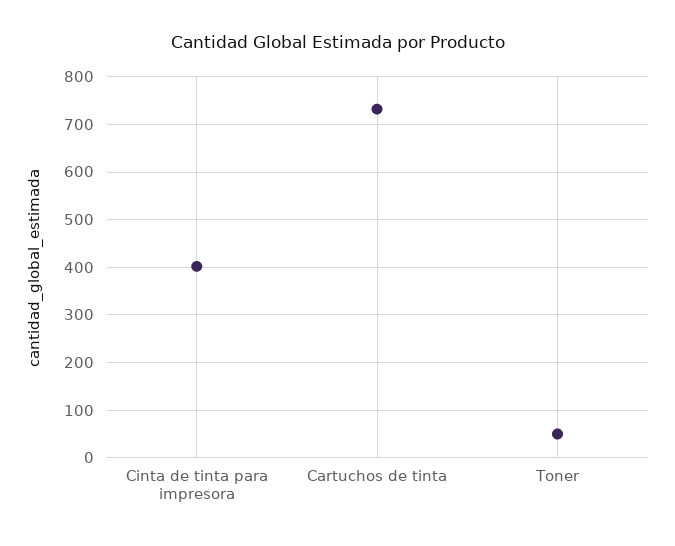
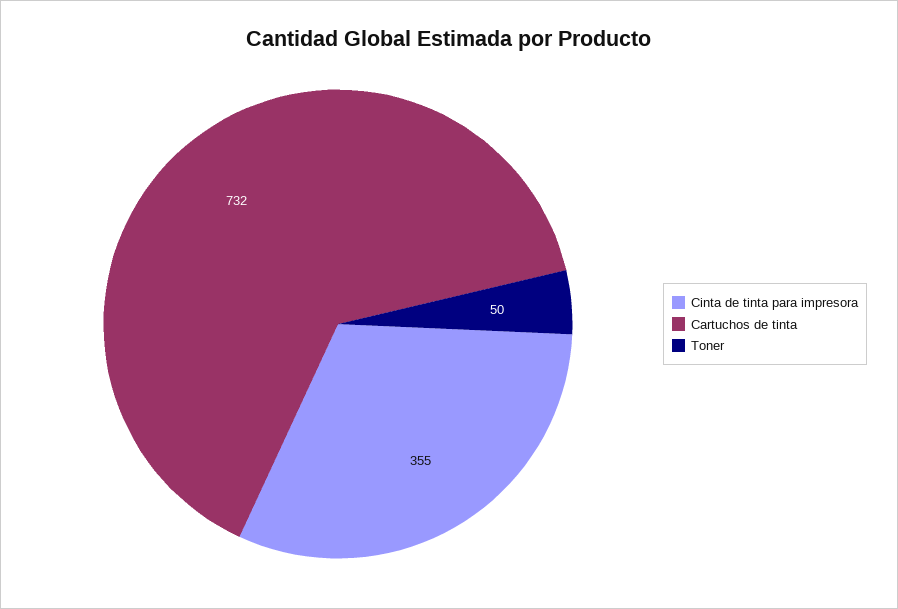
  {
-   "Cinta de tinta para impresora": 400,
+   "Cinta de tinta para impresora": 355,
    "Cartuchos de tinta": 732,
    "Toner": 50
  }

